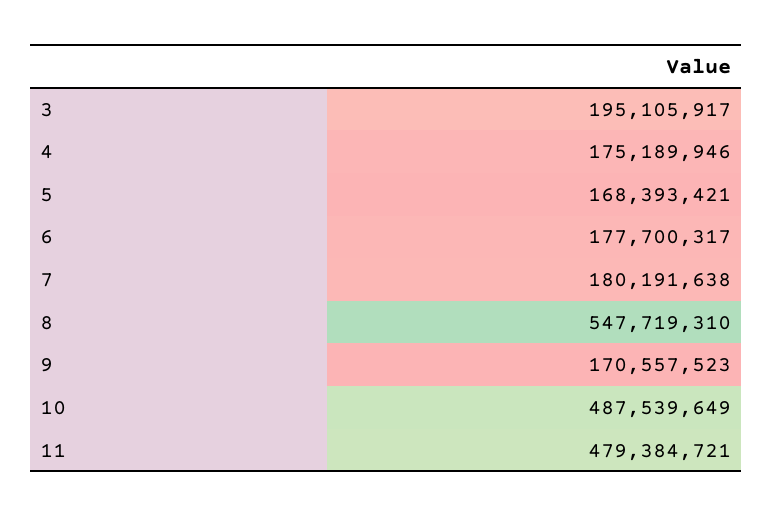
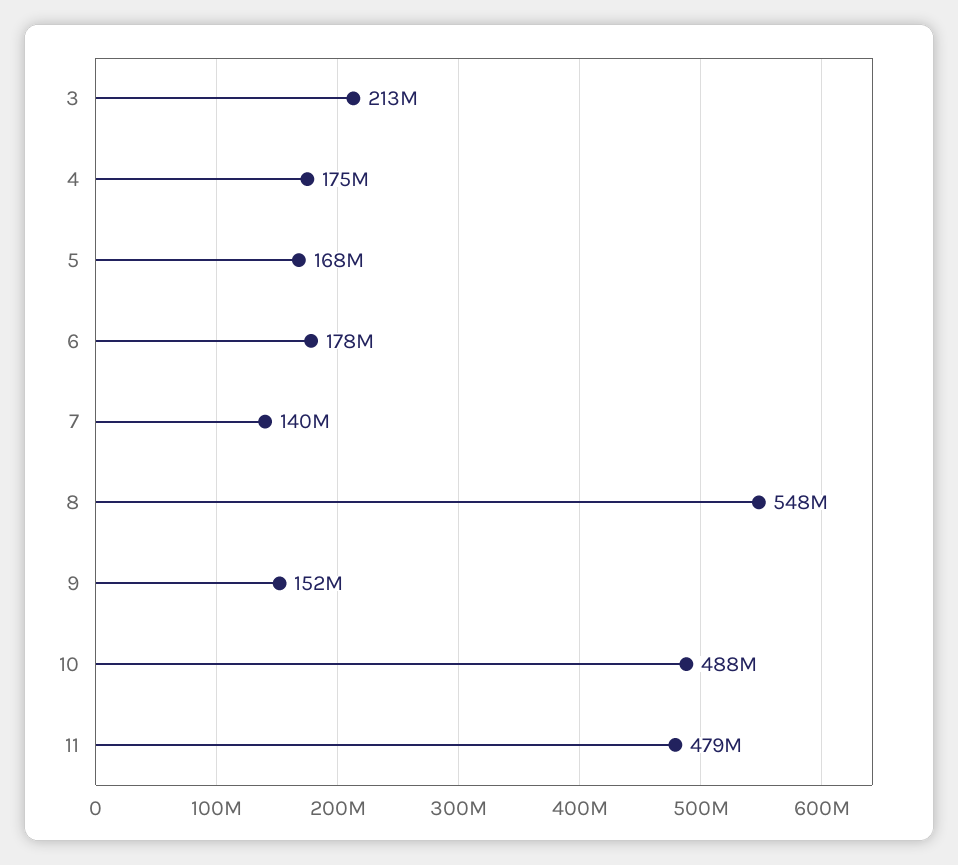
  {
-   "3": 195105917,
+   "3": 213000000,
    "4": 175189946,
    "5": 168393421,
    "6": 177700317,
-   "7": 180191638,
+   "7": 140000000,
    "8": 547719310,
-   "9": 170557523,
+   "9": 152000000,
    "10": 487539649,
    "11": 479384721
  }

